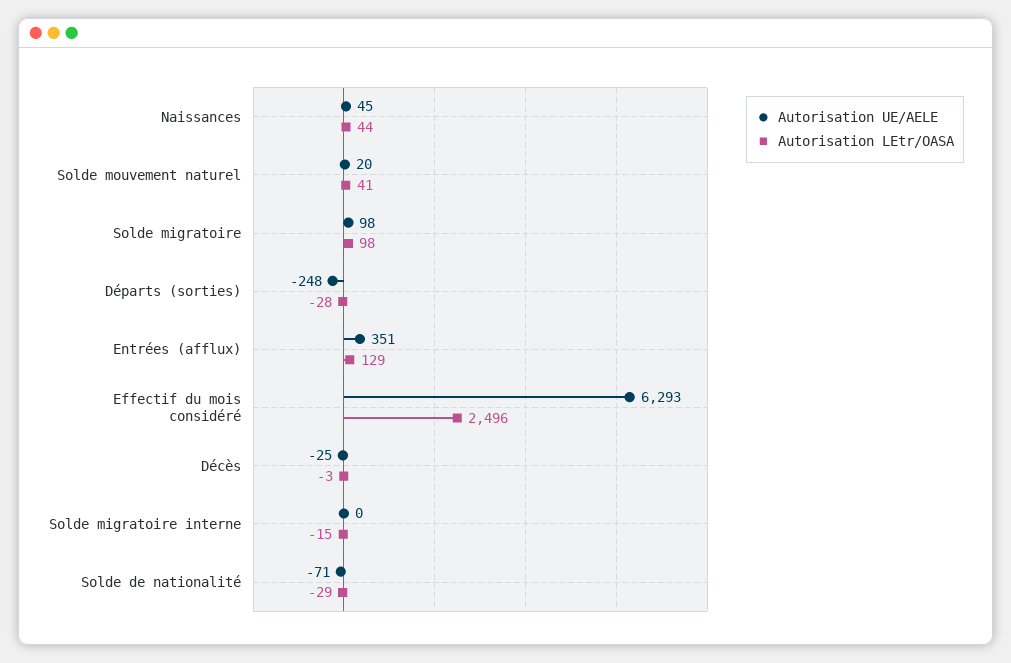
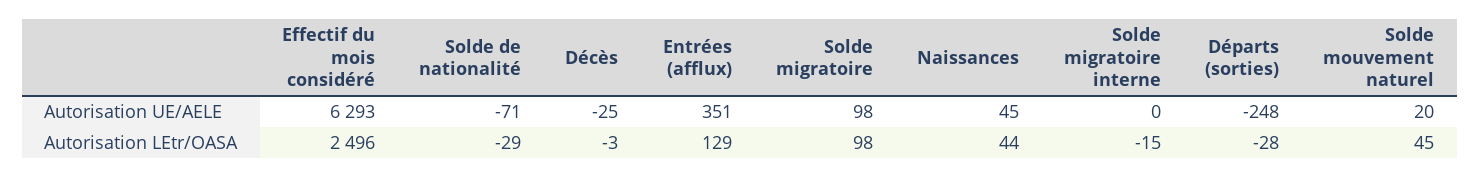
  {
    "Autorisation UE/AELE": {
      "Naissances": 45,
      "Solde mouvement naturel": 20,
      "Solde migratoire": 98,
      "Départs (sorties)": -248,
      "Entrées (afflux)": 351,
      "Effectif du mois considéré": 6293,
      "Décès": -25,
      "Solde migratoire interne": 0,
      "Solde de nationalité": -71
    },
    "Autorisation LEtr/OASA": {
      "Naissances": 44,
-     "Solde mouvement naturel": 41,
+     "Solde mouvement naturel": 45,
      "Solde migratoire": 98,
      "Départs (sorties)": -28,
      "Entrées (afflux)": 129,
      "Effectif du mois considéré": 2496,
      "Décès": -3,
      "Solde migratoire interne": -15,
      "Solde de nationalité": -29
    }
  }

